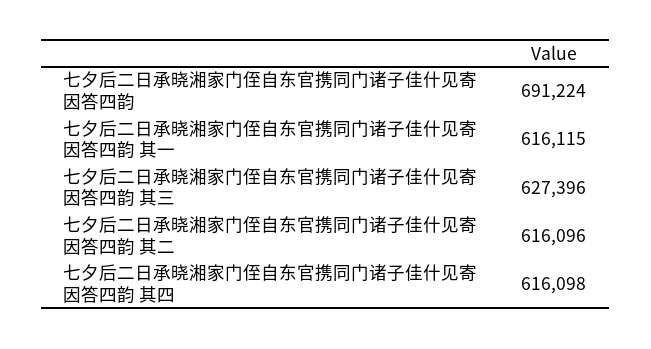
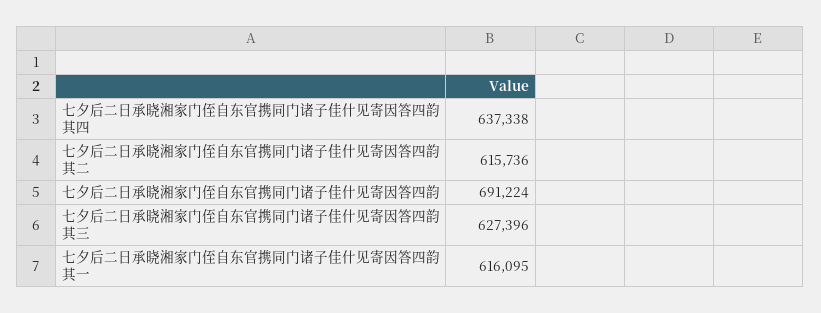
  {
    "七夕后二日承晓湘家门侄自东官携同门诸子佳什见寄因答四韵": 691224,
-   "七夕后二日承晓湘家门侄自东官携同门诸子佳什见寄因答四韵 其一": 616115,
+   "七夕后二日承晓湘家门侄自东官携同门诸子佳什见寄因答四韵 其一": 616095,
    "七夕后二日承晓湘家门侄自东官携同门诸子佳什见寄因答四韵 其三": 627396,
-   "七夕后二日承晓湘家门侄自东官携同门诸子佳什见寄因答四韵 其二": 616096,
+   "七夕后二日承晓湘家门侄自东官携同门诸子佳什见寄因答四韵 其二": 615736,
-   "七夕后二日承晓湘家门侄自东官携同门诸子佳什见寄因答四韵 其四": 616098
+   "七夕后二日承晓湘家门侄自东官携同门诸子佳什见寄因答四韵 其四": 637338
  }

